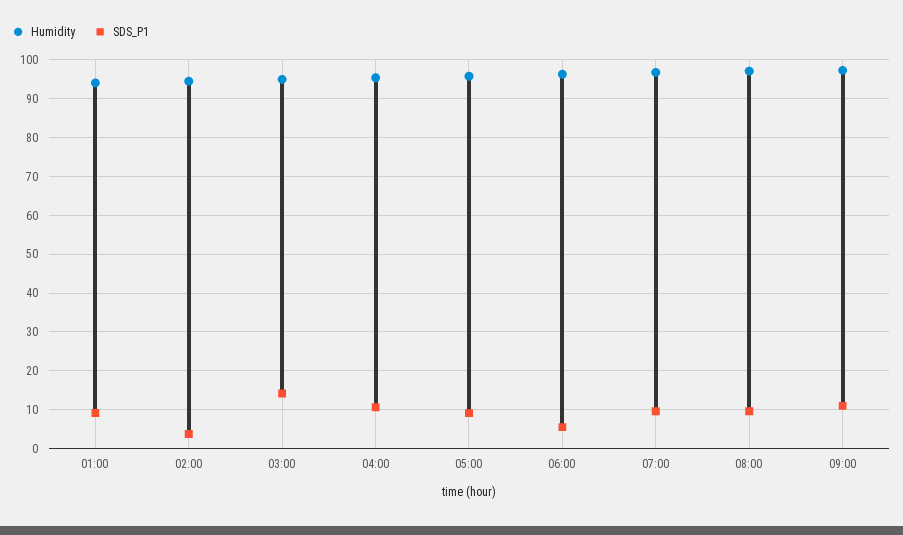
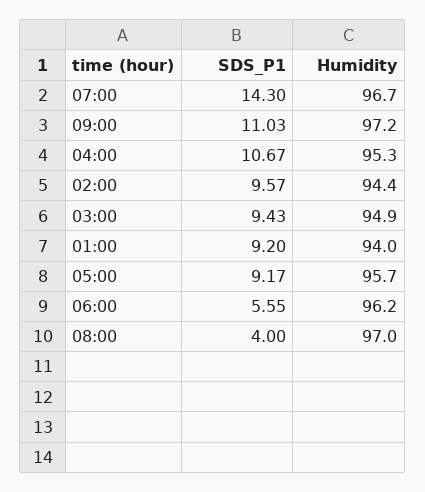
  {
    "Humidity": {
      "01:00": 94,
      "02:00": 94.4,
      "03:00": 94.9,
      "04:00": 95.3,
      "05:00": 95.7,
      "06:00": 96.2,
      "07:00": 96.7,
      "08:00": 97,
      "09:00": 97.2
    },
    "SDS_P1": {
      "01:00": 9.2,
-     "02:00": 4,
+     "02:00": 9.57,
-     "03:00": 14,
+     "03:00": 9.43,
      "04:00": 10.67,
      "05:00": 9.17,
      "06:00": 5.55,
-     "07:00": 10,
+     "07:00": 14.3,
-     "08:00": 10,
+     "08:00": 4,
      "09:00": 11.03
    }
  }

